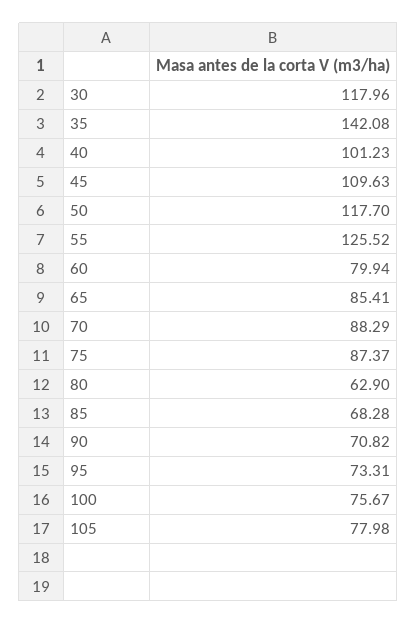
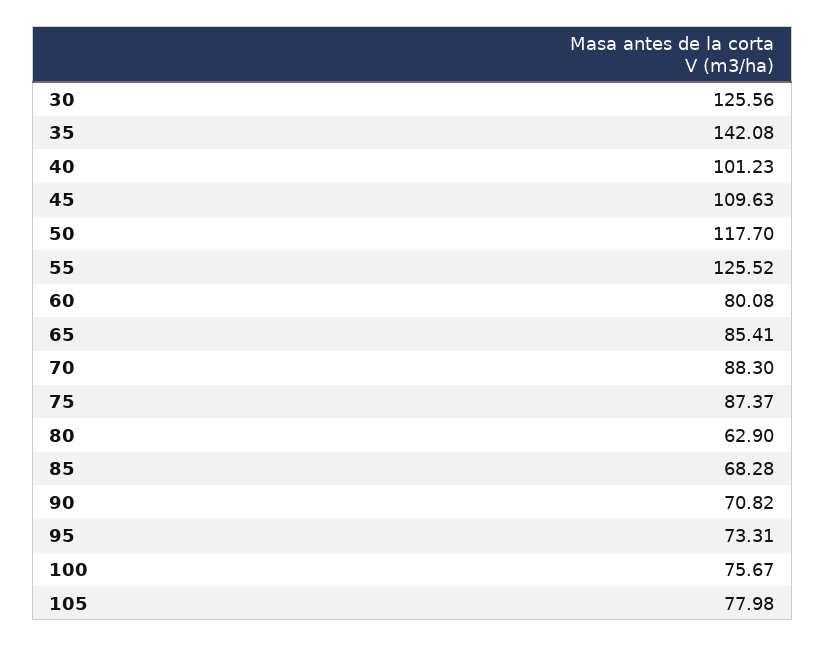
  {
-   "30": 117.96,
+   "30": 125.56,
    "35": 142.08,
    "40": 101.23,
    "45": 109.63,
    "50": 117.7,
    "55": 125.52,
-   "60": 79.94,
+   "60": 80.08,
    "65": 85.41,
-   "70": 88.29,
+   "70": 88.3,
    "75": 87.37,
    "80": 62.9,
    "85": 68.28,
    "90": 70.82,
    "95": 73.31,
    "100": 75.67,
    "105": 77.98
  }

